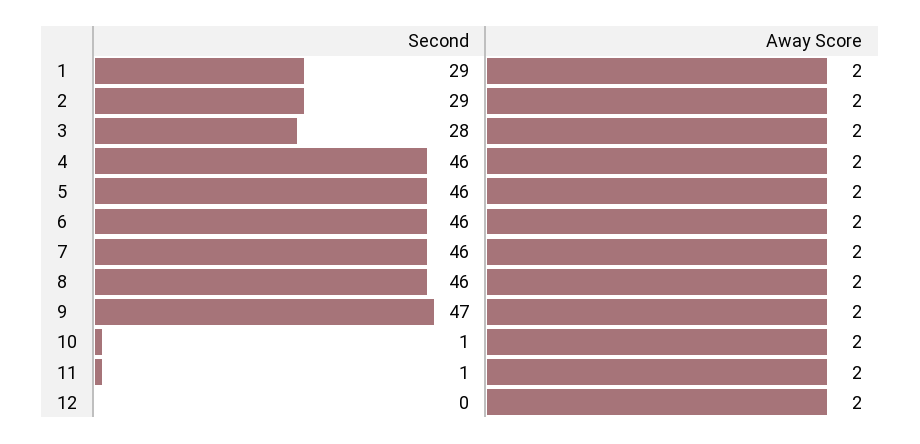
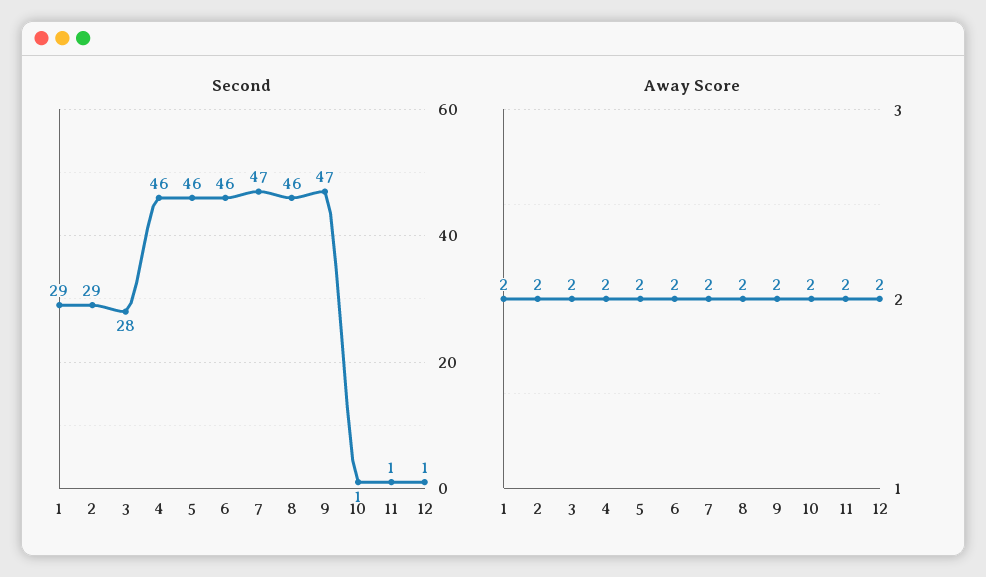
  {
    "Second": {
      "1": 29,
      "2": 29,
      "3": 28,
      "4": 46,
      "5": 46,
      "6": 46,
-     "7": 46,
+     "7": 47,
      "8": 46,
      "9": 47,
      "10": 1,
      "11": 1,
-     "12": 0
+     "12": 1
    },
    "Away Score": {
      "1": 2,
      "2": 2,
      "3": 2,
      "4": 2,
      "5": 2,
      "6": 2,
      "7": 2,
      "8": 2,
      "9": 2,
      "10": 2,
      "11": 2,
      "12": 2
    }
  }

